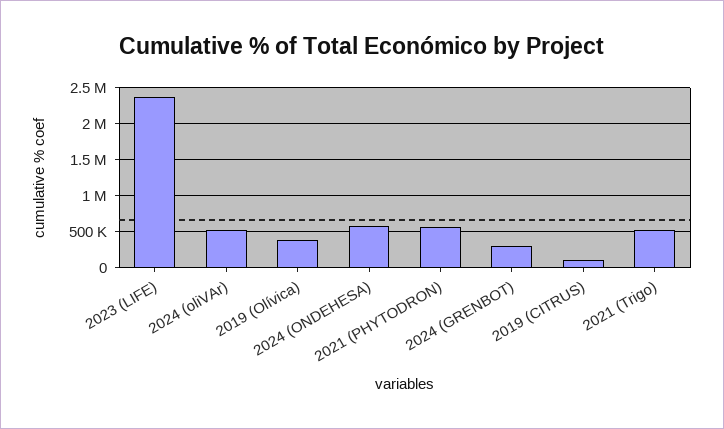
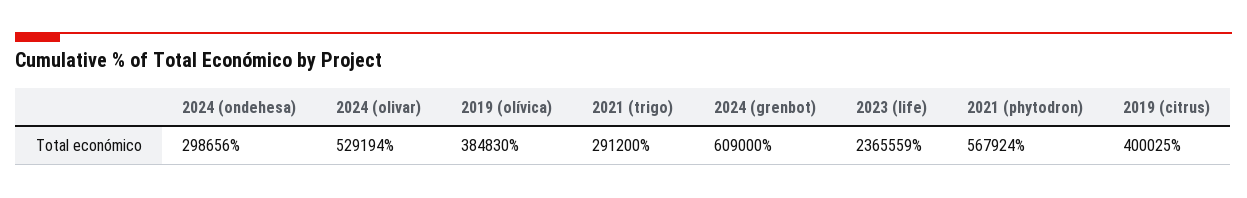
  {
    "2023 (LIFE)": 2365559,
    "2024 (oliVAr)": 529194,
    "2019 (Olívica)": 384830,
-   "2024 (ONDEHESA)": 600000,
+   "2024 (ONDEHESA)": 298656,
    "2021 (PHYTODRON)": 567924,
-   "2024 (GRENBOT)": 300000,
+   "2024 (GRENBOT)": 609000,
-   "2019 (CITRUS)": 100000,
+   "2019 (CITRUS)": 400025,
-   "2021 (Trigo)": 500000
+   "2021 (Trigo)": 291200
  }

